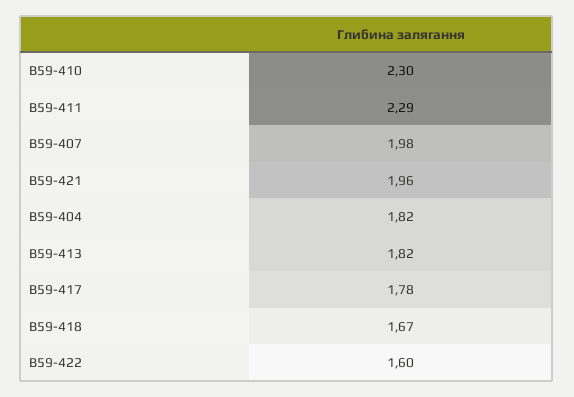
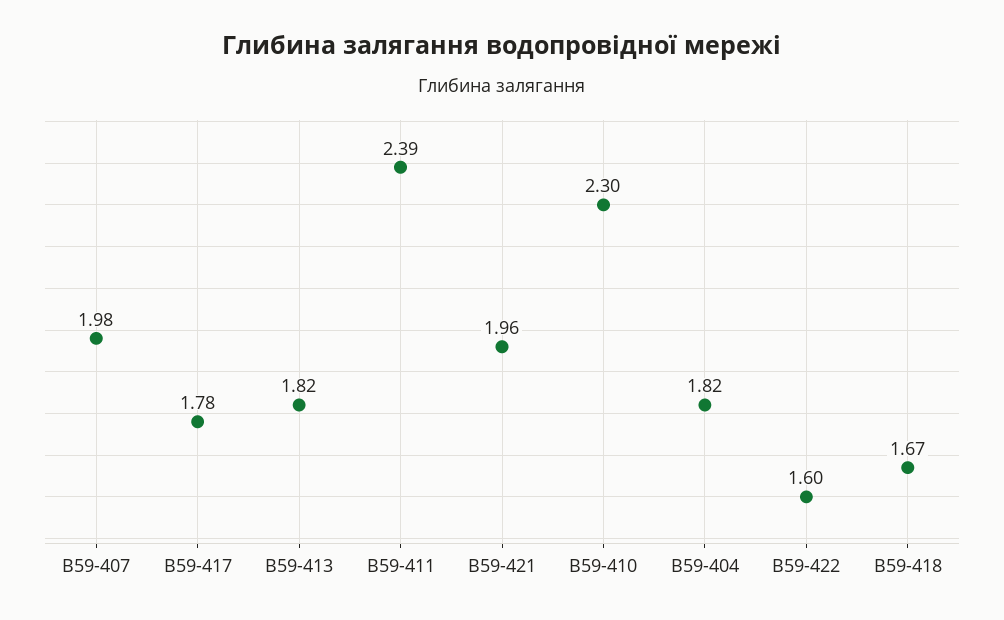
  {
    "В59-410": 2.3,
-   "В59-411": 2.29,
+   "В59-411": 2.39,
    "В59-407": 1.98,
    "В59-421": 1.96,
    "В59-404": 1.82,
    "В59-413": 1.82,
    "В59-417": 1.78,
    "В59-418": 1.67,
    "В59-422": 1.6
  }

